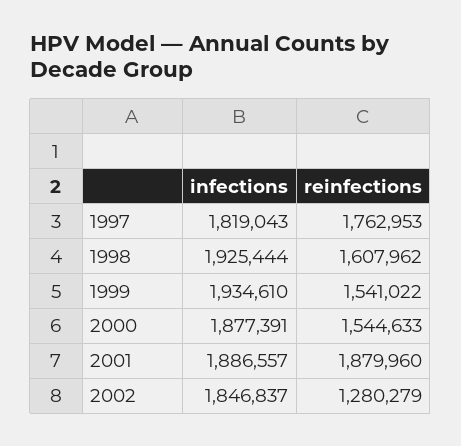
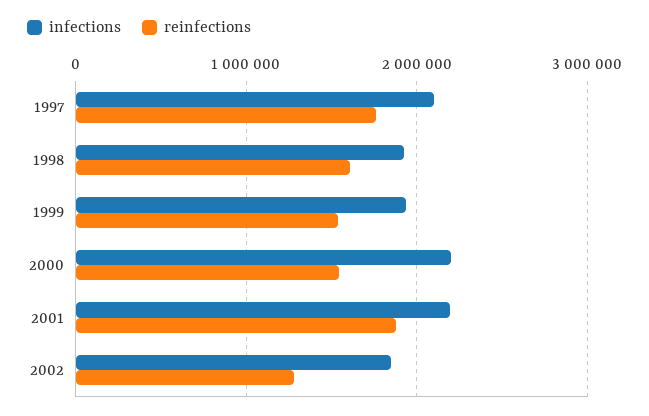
  {
    "infections": {
-     "1997": 1819043,
+     "1997": 2100000,
      "1998": 1925444,
      "1999": 1934610,
-     "2000": 1877391,
+     "2000": 2200000,
-     "2001": 1886557,
+     "2001": 2200000,
      "2002": 1846837
    },
    "reinfections": {
      "1997": 1762953,
      "1998": 1607962,
      "1999": 1541022,
      "2000": 1544633,
      "2001": 1879960,
      "2002": 1280279
    }
  }

